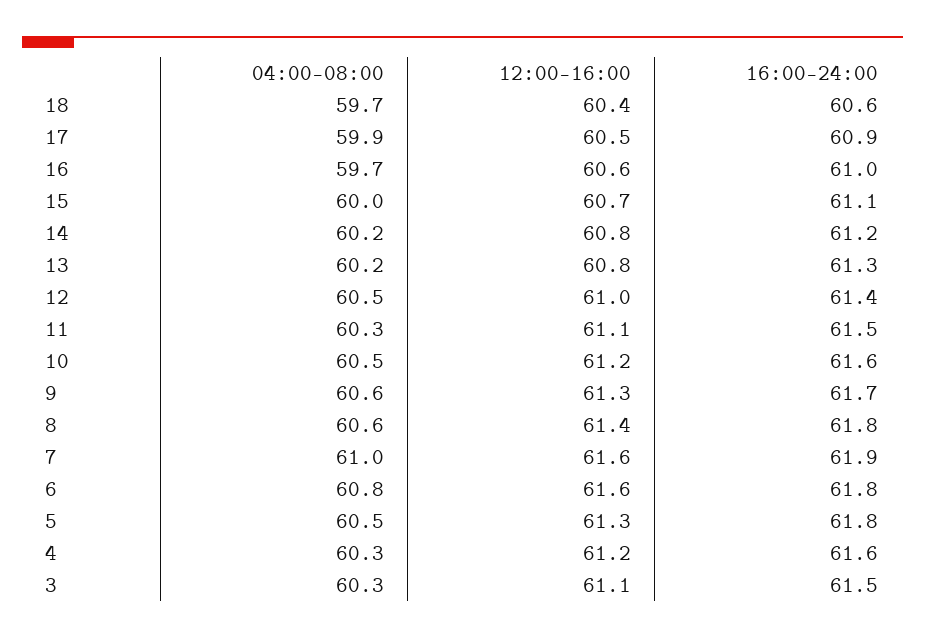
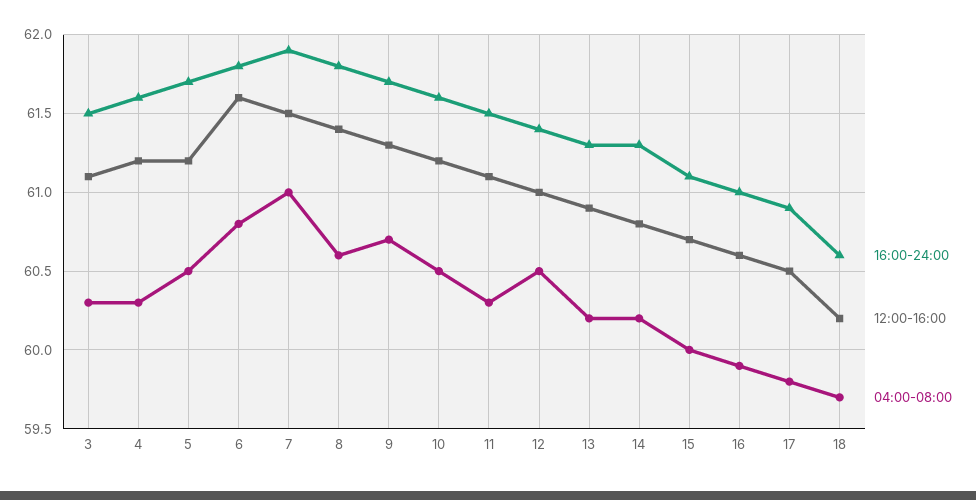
  {
    "04:00-08:00": {
      "18": 59.7,
-     "17": 59.9,
+     "17": 59.8,
-     "16": 59.7,
+     "16": 59.9,
      "15": 60,
      "14": 60.2,
      "13": 60.2,
      "12": 60.5,
      "11": 60.3,
      "10": 60.5,
-     "9": 60.6,
+     "9": 60.7,
      "8": 60.6,
      "7": 61,
      "6": 60.8,
      "5": 60.5,
      "4": 60.3,
      "3": 60.3
    },
    "12:00-16:00": {
-     "18": 60.4,
+     "18": 60.2,
      "17": 60.5,
      "16": 60.6,
      "15": 60.7,
      "14": 60.8,
-     "13": 60.8,
+     "13": 60.9,
      "12": 61,
      "11": 61.1,
      "10": 61.2,
      "9": 61.3,
      "8": 61.4,
-     "7": 61.6,
+     "7": 61.5,
      "6": 61.6,
-     "5": 61.3,
+     "5": 61.2,
      "4": 61.2,
      "3": 61.1
    },
    "16:00-24:00": {
      "18": 60.6,
      "17": 60.9,
      "16": 61,
      "15": 61.1,
-     "14": 61.2,
+     "14": 61.3,
      "13": 61.3,
      "12": 61.4,
      "11": 61.5,
      "10": 61.6,
      "9": 61.7,
      "8": 61.8,
      "7": 61.9,
      "6": 61.8,
-     "5": 61.8,
+     "5": 61.7,
      "4": 61.6,
      "3": 61.5
    }
  }

